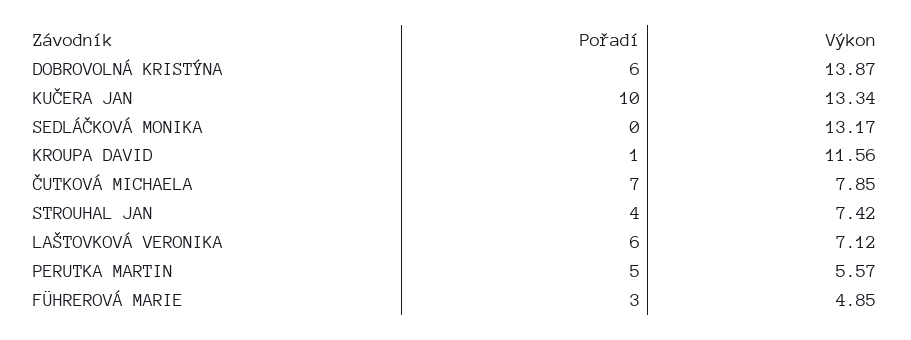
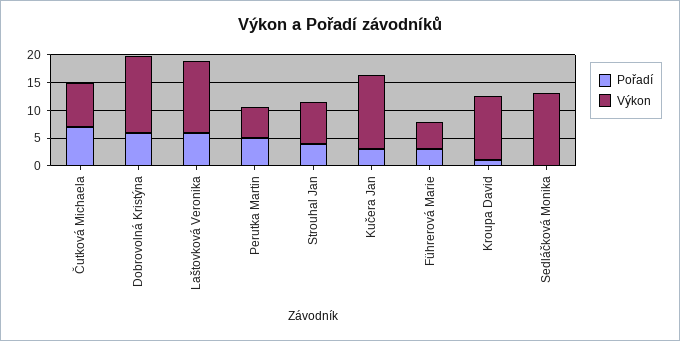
  {
    "Pořadí": {
      "DOBROVOLNÁ KRISTÝNA": 6,
-     "KUČERA JAN": 10,
+     "KUČERA JAN": 2.5,
      "SEDLÁČKOVÁ MONIKA": 0,
      "KROUPA DAVID": 1,
      "ČUTKOVÁ MICHAELA": 7,
      "STROUHAL JAN": 4,
      "LAŠTOVKOVÁ VERONIKA": 6,
      "PERUTKA MARTIN": 5,
      "FÜHREROVÁ MARIE": 3
    },
    "Výkon": {
      "DOBROVOLNÁ KRISTÝNA": 13.87,
      "KUČERA JAN": 13.34,
      "SEDLÁČKOVÁ MONIKA": 13.17,
      "KROUPA DAVID": 11.56,
      "ČUTKOVÁ MICHAELA": 7.85,
      "STROUHAL JAN": 7.42,
-     "LAŠTOVKOVÁ VERONIKA": 7.12,
+     "LAŠTOVKOVÁ VERONIKA": 12.5,
      "PERUTKA MARTIN": 5.57,
      "FÜHREROVÁ MARIE": 4.85
    }
  }

